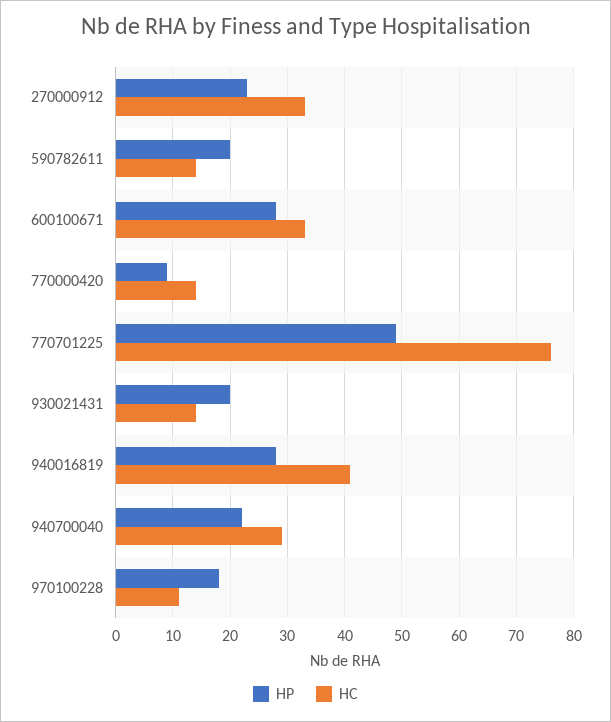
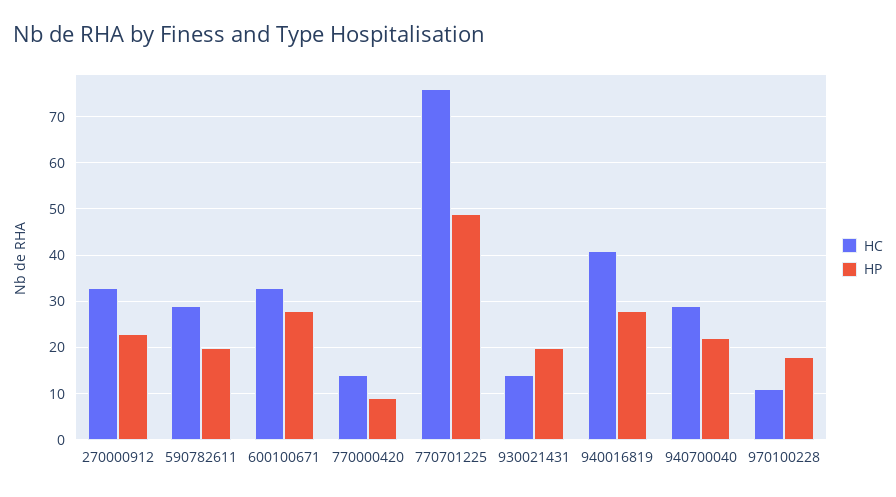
  {
    "HP": {
      "270000912": 25,
      "590782611": 20,
      "600100671": 30,
      "770000420": 10,
      "770701225": 50,
      "930021431": 20,
      "940016819": 30,
      "940700040": 20,
      "970100228": 20
    },
    "HC": {
      "270000912": 35,
-     "590782611": 15,
+     "590782611": 30,
      "600100671": 35,
      "770000420": 15,
      "770701225": 75,
      "930021431": 15,
      "940016819": 40,
      "940700040": 30,
      "970100228": 10
    }
  }

